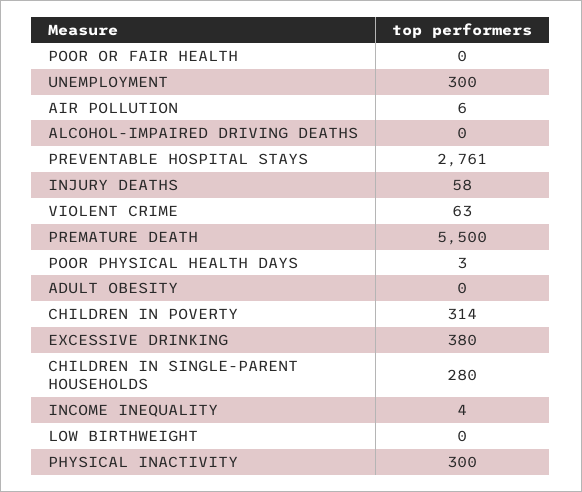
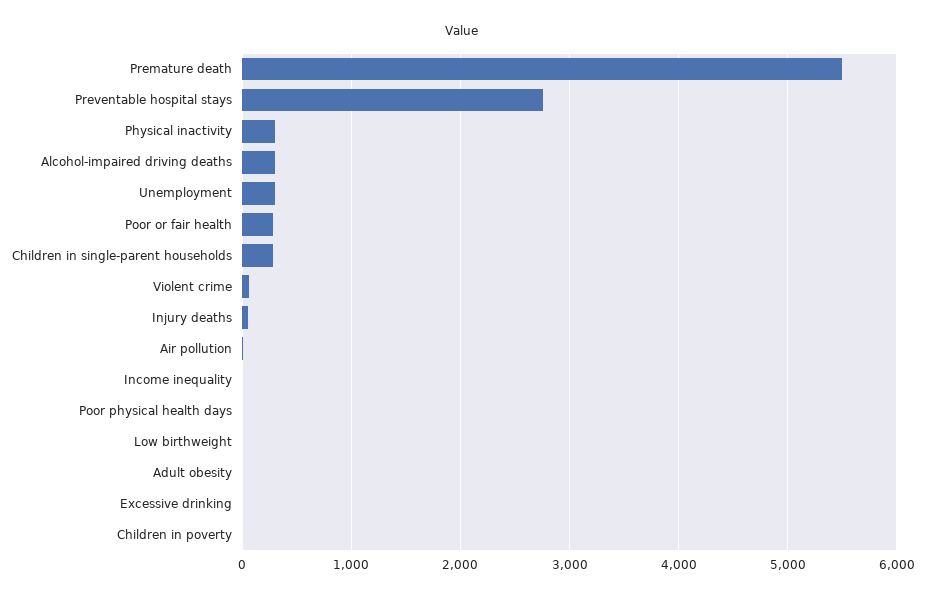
  {
-   "POOR OR FAIR HEALTH": 0,
+   "POOR OR FAIR HEALTH": 300,
    "UNEMPLOYMENT": 300,
    "AIR POLLUTION": 6,
-   "ALCOHOL-IMPAIRED DRIVING DEATHS": 0,
+   "ALCOHOL-IMPAIRED DRIVING DEATHS": 300,
    "PREVENTABLE HOSPITAL STAYS": 2761,
    "INJURY DEATHS": 58,
    "VIOLENT CRIME": 63,
    "PREMATURE DEATH": 5500,
    "POOR PHYSICAL HEALTH DAYS": 3,
    "ADULT OBESITY": 0,
-   "CHILDREN IN POVERTY": 314,
+   "CHILDREN IN POVERTY": 0,
-   "EXCESSIVE DRINKING": 380,
+   "EXCESSIVE DRINKING": 0,
    "CHILDREN IN SINGLE-PARENT HOUSEHOLDS": 280,
    "INCOME INEQUALITY": 4,
    "LOW BIRTHWEIGHT": 0,
    "PHYSICAL INACTIVITY": 300
  }

